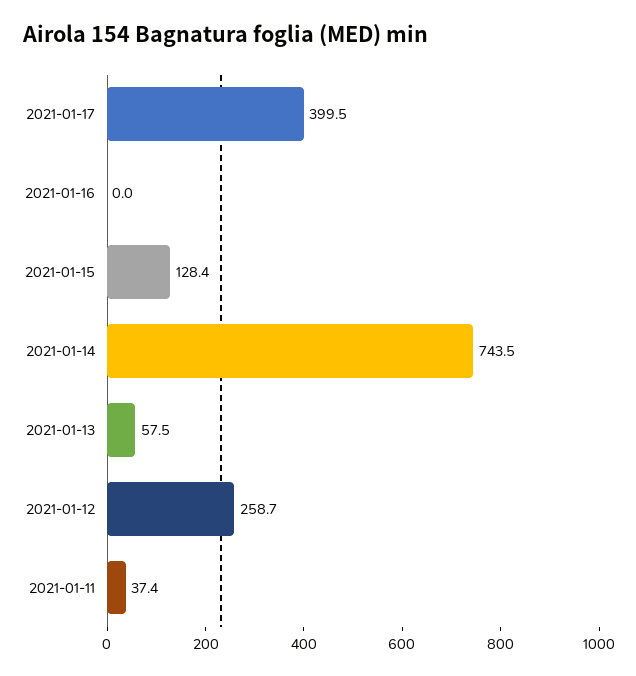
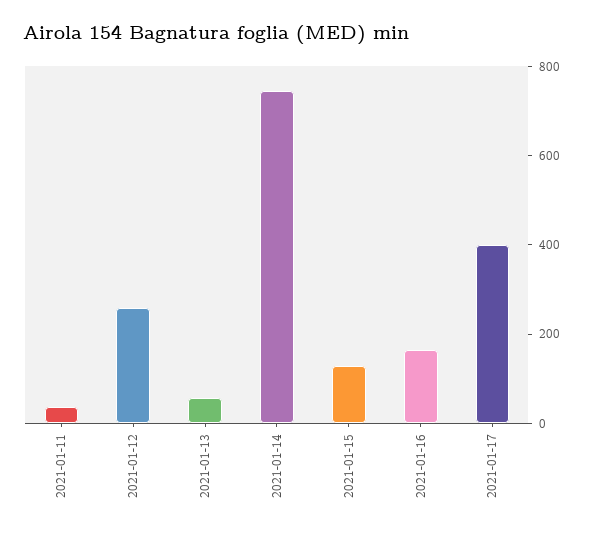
  {
    "2021-01-17": 399.5,
-   "2021-01-16": 0,
+   "2021-01-16": 150,
    "2021-01-15": 128.4,
    "2021-01-14": 743.5,
    "2021-01-13": 57.5,
    "2021-01-12": 258.7,
    "2021-01-11": 37.4
  }

